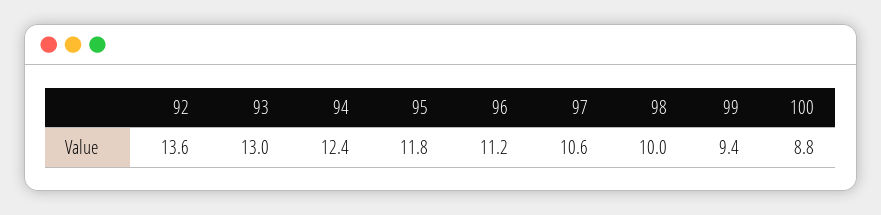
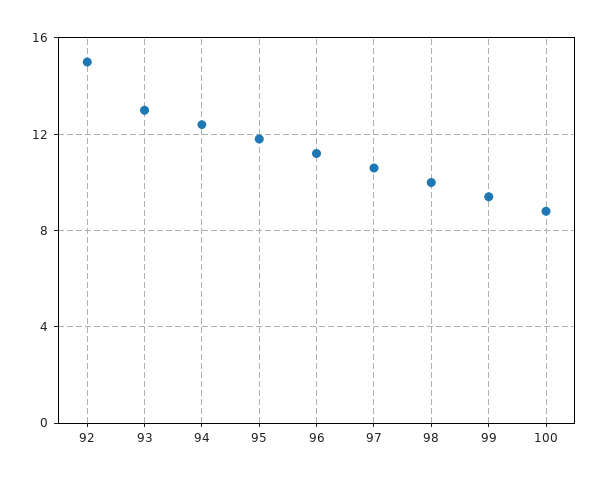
  {
-   "92": 13.6,
+   "92": 15,
    "93": 13,
    "94": 12.4,
    "95": 11.8,
    "96": 11.2,
    "97": 10.6,
    "98": 10,
    "99": 9.4,
    "100": 8.8
  }

